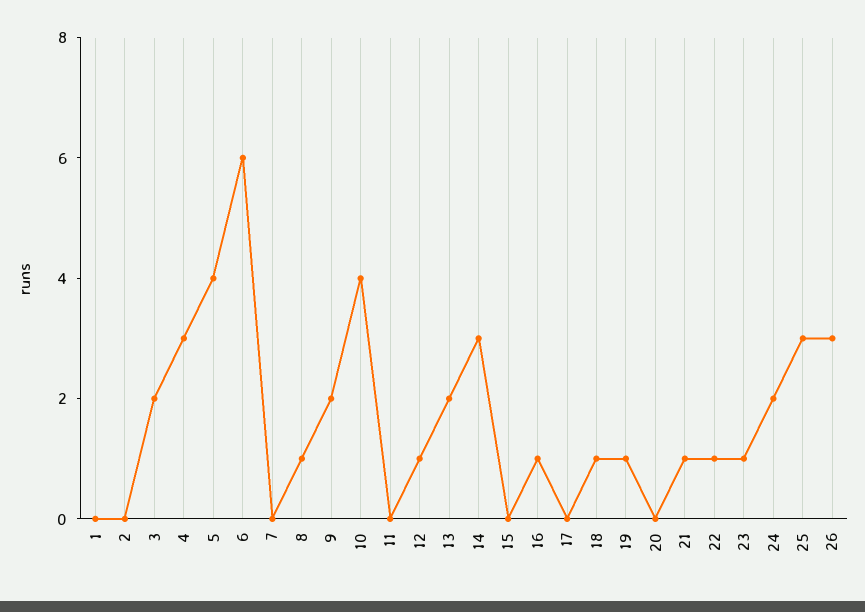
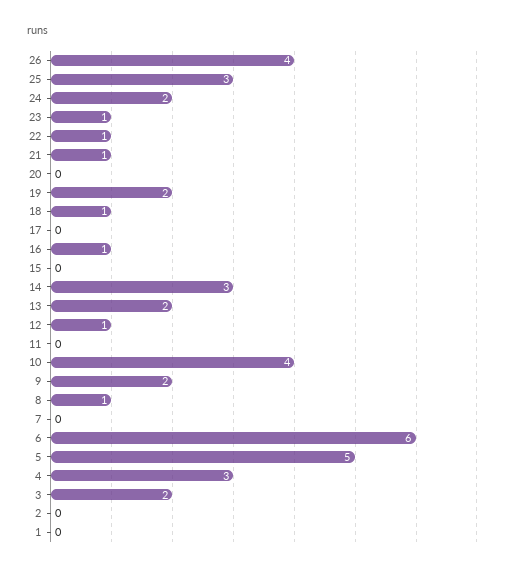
  {
    "1": 0,
    "2": 0,
    "3": 2,
    "4": 3,
-   "5": 4,
+   "5": 5,
    "6": 6,
    "7": 0,
    "8": 1,
    "9": 2,
    "10": 4,
    "11": 0,
    "12": 1,
    "13": 2,
    "14": 3,
    "15": 0,
    "16": 1,
    "17": 0,
    "18": 1,
-   "19": 1,
+   "19": 2,
    "20": 0,
    "21": 1,
    "22": 1,
    "23": 1,
    "24": 2,
    "25": 3,
-   "26": 3
+   "26": 4
  }

